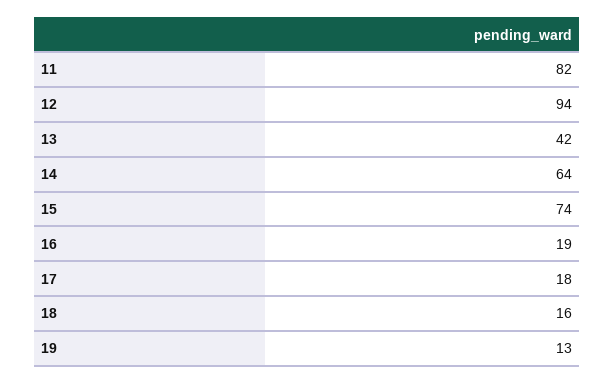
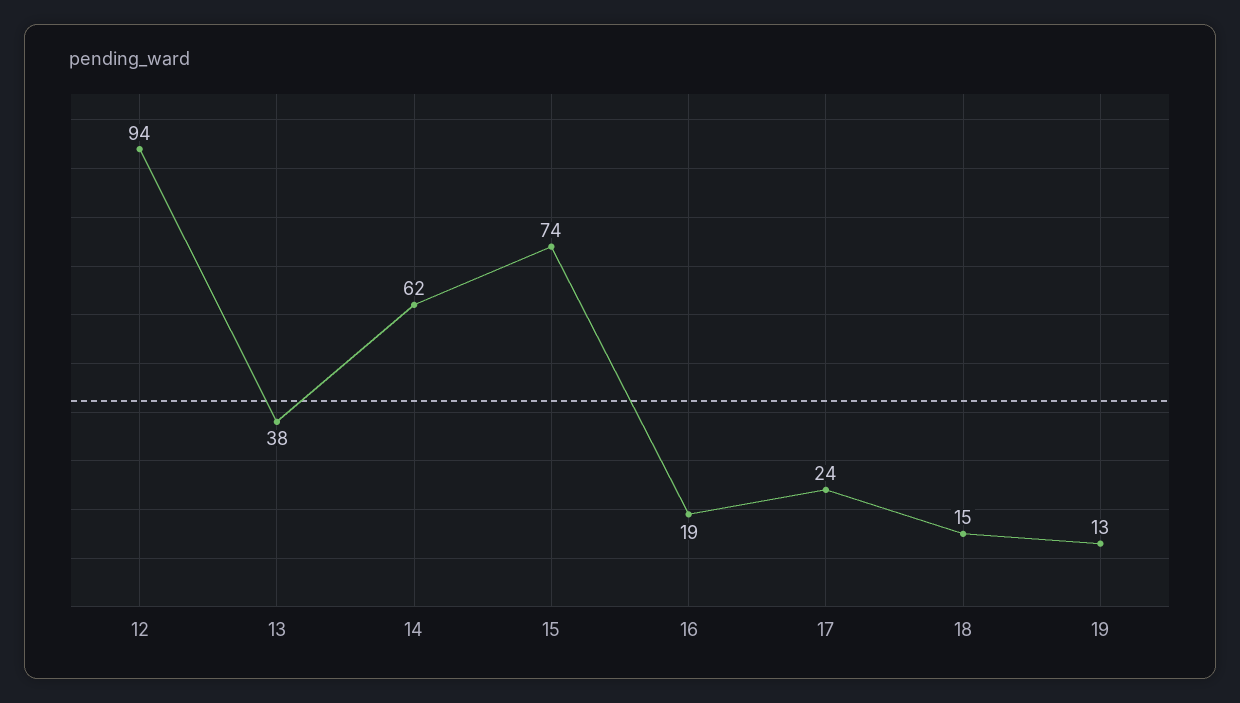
  {
-   "11": 82,
    "12": 94,
-   "13": 42,
+   "13": 38,
-   "14": 64,
+   "14": 62,
    "15": 74,
    "16": 19,
-   "17": 18,
+   "17": 24,
-   "18": 16,
+   "18": 15,
    "19": 13
  }

